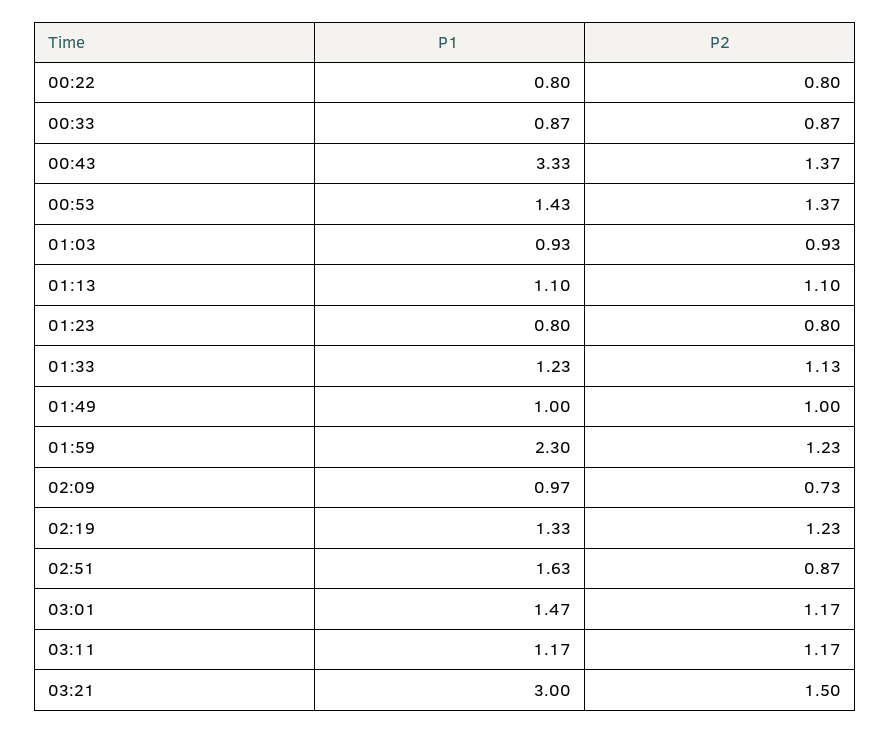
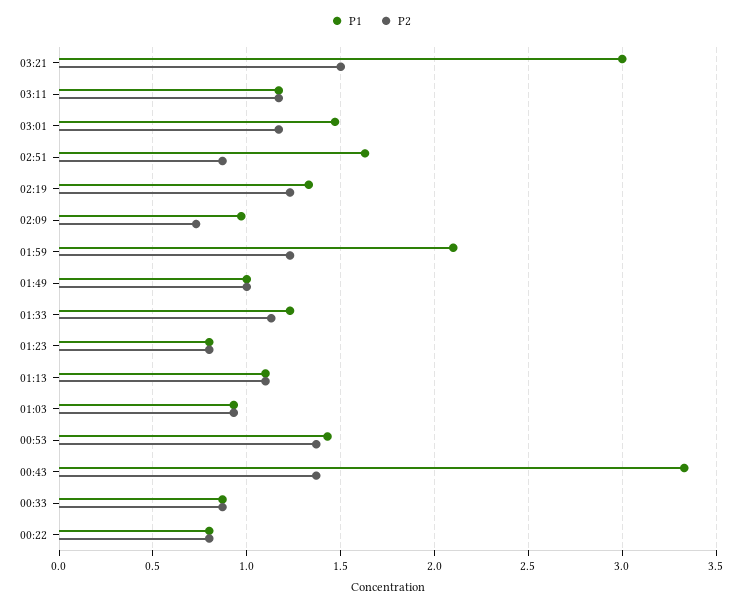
  {
    "P1": {
      "00:22": 0.8,
      "00:33": 0.87,
      "00:43": 3.33,
      "00:53": 1.43,
      "01:03": 0.93,
      "01:13": 1.1,
      "01:23": 0.8,
      "01:33": 1.23,
      "01:49": 1,
-     "01:59": 2.3,
+     "01:59": 2.1,
      "02:09": 0.97,
      "02:19": 1.33,
      "02:51": 1.63,
      "03:01": 1.47,
      "03:11": 1.17,
      "03:21": 3
    },
    "P2": {
      "00:22": 0.8,
      "00:33": 0.87,
      "00:43": 1.37,
      "00:53": 1.37,
      "01:03": 0.93,
      "01:13": 1.1,
      "01:23": 0.8,
      "01:33": 1.13,
      "01:49": 1,
      "01:59": 1.23,
      "02:09": 0.73,
      "02:19": 1.23,
      "02:51": 0.87,
      "03:01": 1.17,
      "03:11": 1.17,
      "03:21": 1.5
    }
  }

